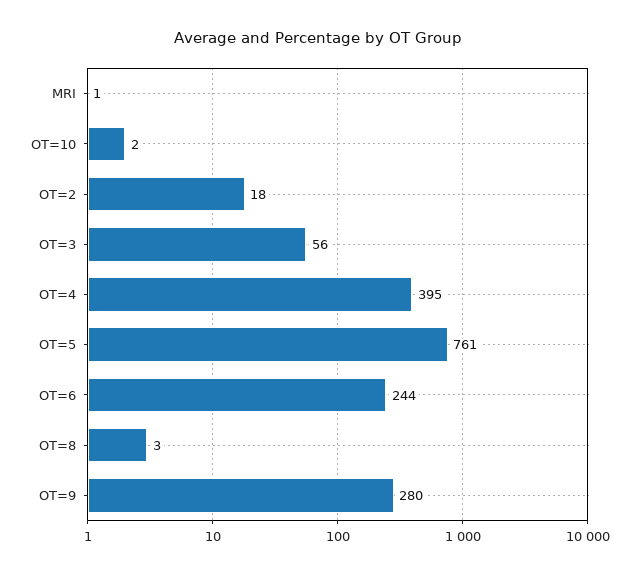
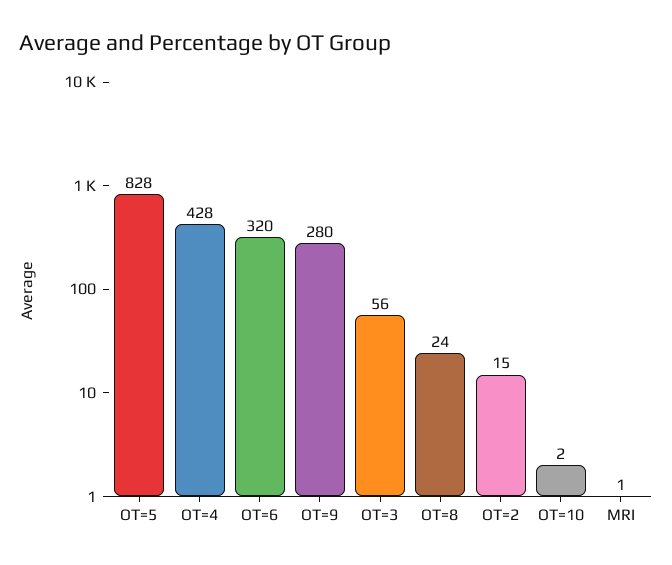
  {
    "MRI": 1,
    "OT=10": 2,
-   "OT=2": 18,
+   "OT=2": 15,
    "OT=3": 56,
-   "OT=4": 395,
+   "OT=4": 428,
-   "OT=5": 761,
+   "OT=5": 828,
-   "OT=6": 244,
+   "OT=6": 320,
-   "OT=8": 3,
+   "OT=8": 24,
    "OT=9": 280
  }

